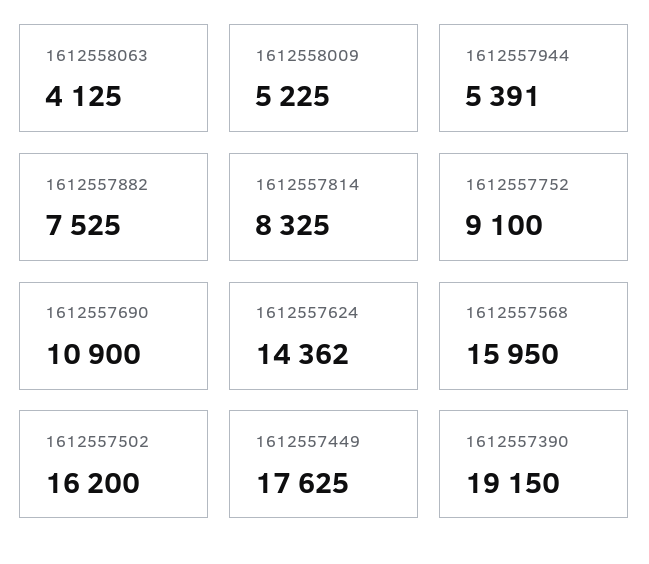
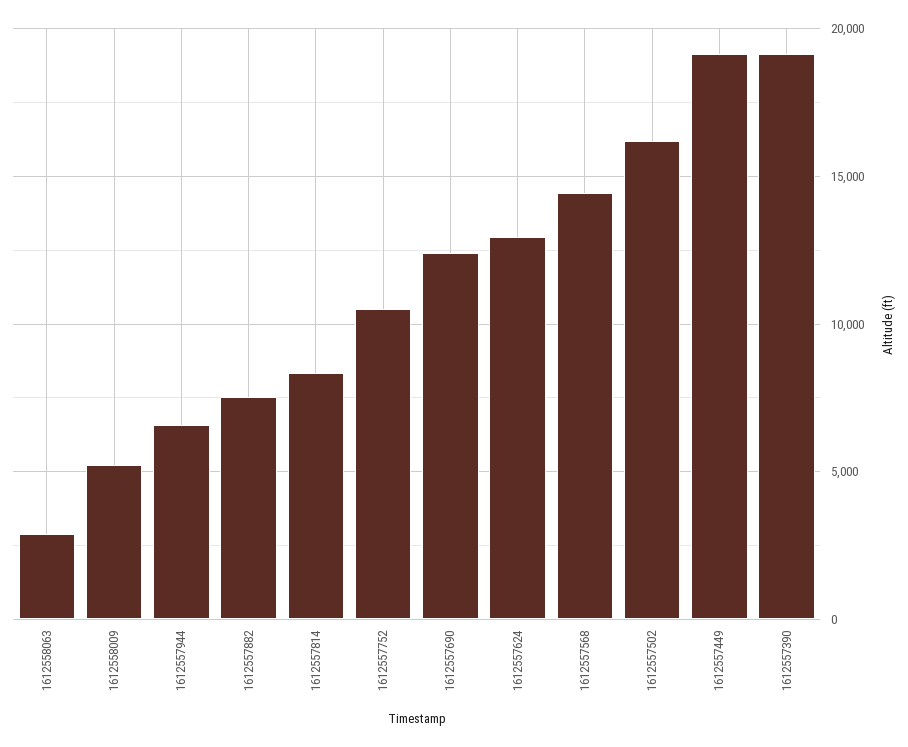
  {
-   "1612558063": 4125,
+   "1612558063": 3000,
    "1612558009": 5225,
-   "1612557944": 5391,
+   "1612557944": 6500,
    "1612557882": 7525,
    "1612557814": 8325,
-   "1612557752": 9100,
+   "1612557752": 10500,
-   "1612557690": 10900,
+   "1612557690": 12500,
-   "1612557624": 14362,
+   "1612557624": 13000,
-   "1612557568": 15950,
+   "1612557568": 14500,
    "1612557502": 16200,
-   "1612557449": 17625,
+   "1612557449": 19000,
    "1612557390": 19150
  }

